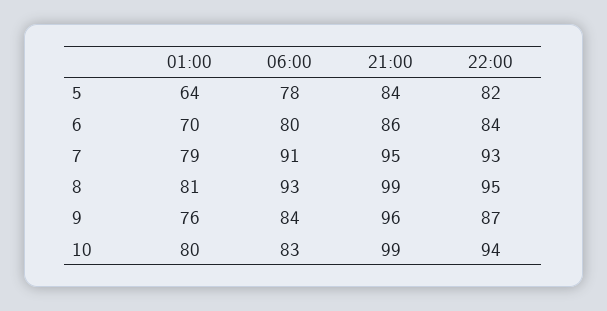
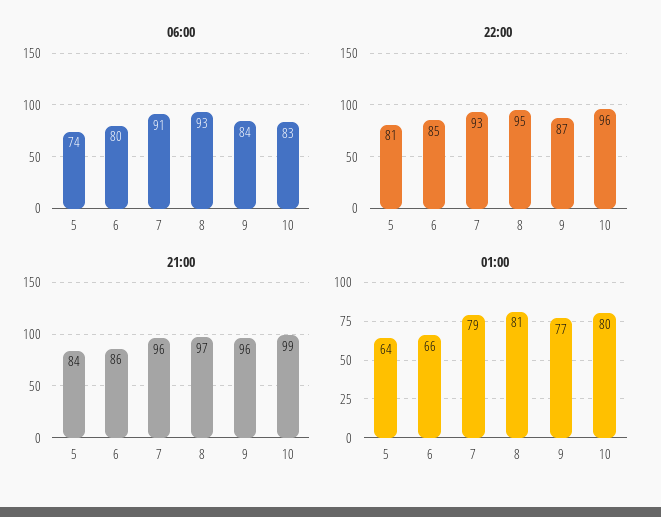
  {
    "01:00": {
      "5": 64,
-     "6": 70,
+     "6": 66,
      "7": 79,
      "8": 81,
-     "9": 76,
+     "9": 77,
      "10": 80
    },
    "06:00": {
-     "5": 78,
+     "5": 74,
      "6": 80,
      "7": 91,
      "8": 93,
      "9": 84,
      "10": 83
    },
    "21:00": {
      "5": 84,
      "6": 86,
-     "7": 95,
+     "7": 96,
-     "8": 99,
+     "8": 97,
      "9": 96,
      "10": 99
    },
    "22:00": {
-     "5": 82,
+     "5": 81,
-     "6": 84,
+     "6": 85,
      "7": 93,
      "8": 95,
      "9": 87,
-     "10": 94
+     "10": 96
    }
  }

